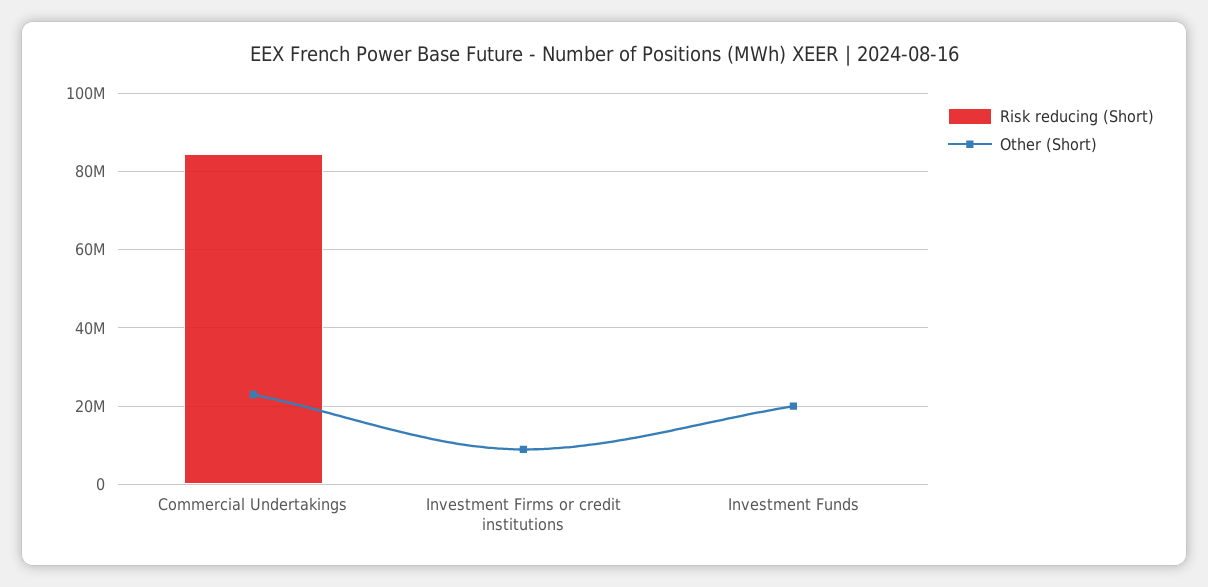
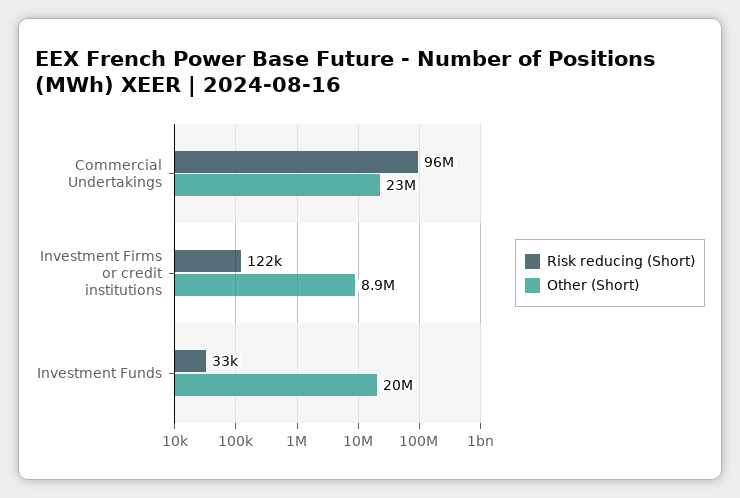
  {
    "Risk reducing (Short)": {
-     "Commercial Undertakings": 84000000,
+     "Commercial Undertakings": 96000000,
      "Investment Firms or credit institutions": 122000,
      "Investment Funds": 33000
    },
    "Other (Short)": {
      "Commercial Undertakings": 23000000,
      "Investment Firms or credit institutions": 8900000,
      "Investment Funds": 20000000
    }
  }

